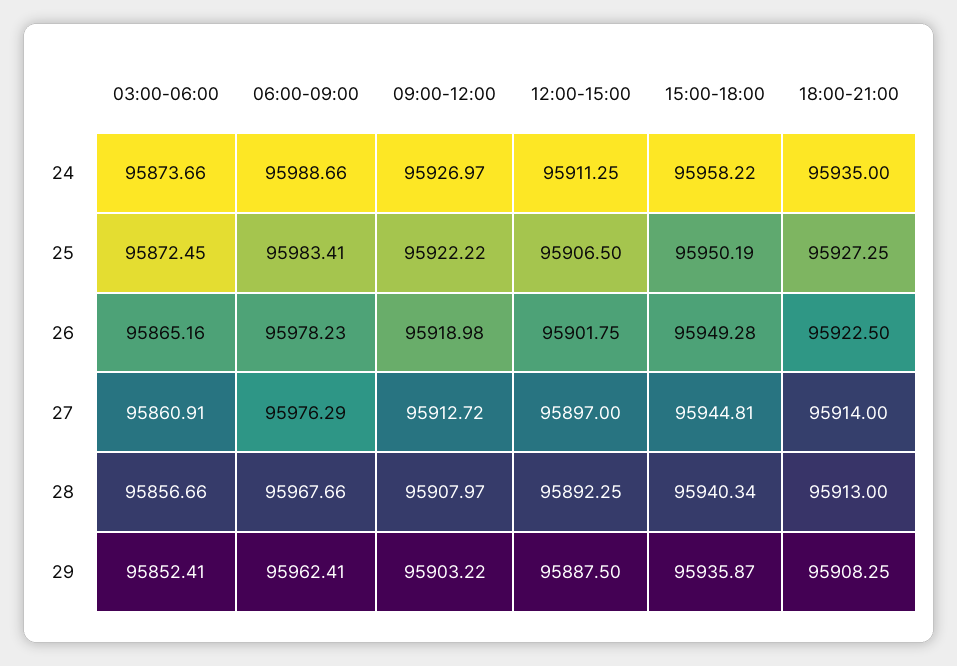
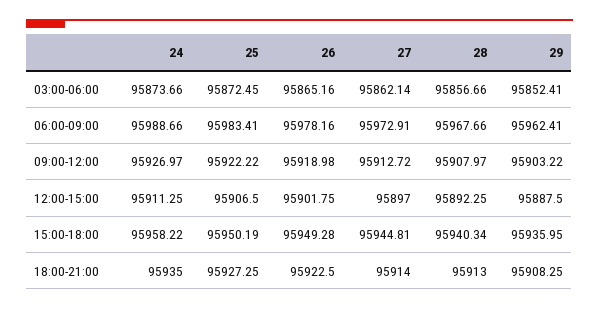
  {
    "03:00-06:00": {
      "24": 95873.66,
      "25": 95872.45,
      "26": 95865.16,
-     "27": 95860.91,
+     "27": 95862.14,
      "28": 95856.66,
      "29": 95852.41
    },
    "06:00-09:00": {
      "24": 95988.66,
      "25": 95983.41,
-     "26": 95978.23,
+     "26": 95978.16,
-     "27": 95976.29,
+     "27": 95972.91,
      "28": 95967.66,
      "29": 95962.41
    },
    "09:00-12:00": {
      "24": 95926.97,
      "25": 95922.22,
      "26": 95918.98,
      "27": 95912.72,
      "28": 95907.97,
      "29": 95903.22
    },
    "12:00-15:00": {
      "24": 95911.25,
      "25": 95906.5,
      "26": 95901.75,
      "27": 95897,
      "28": 95892.25,
      "29": 95887.5
    },
    "15:00-18:00": {
      "24": 95958.22,
      "25": 95950.19,
      "26": 95949.28,
      "27": 95944.81,
      "28": 95940.34,
-     "29": 95935.87
+     "29": 95935.95
    },
    "18:00-21:00": {
      "24": 95935,
      "25": 95927.25,
      "26": 95922.5,
      "27": 95914,
      "28": 95913,
      "29": 95908.25
    }
  }

